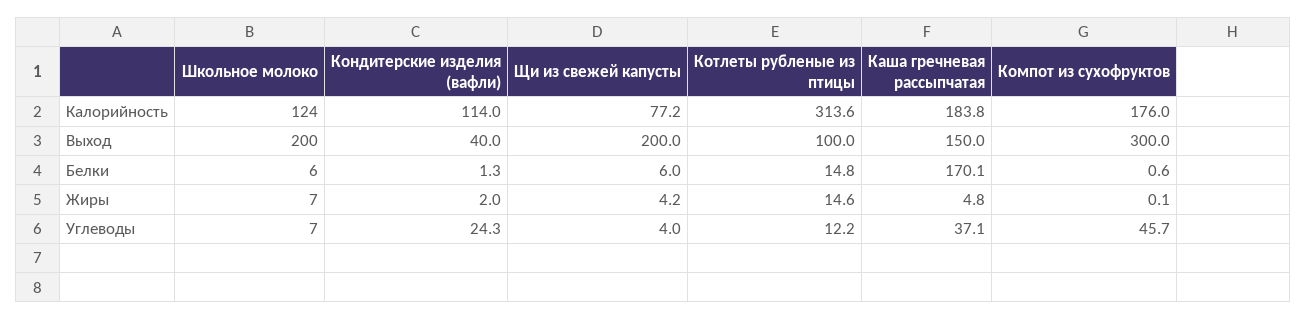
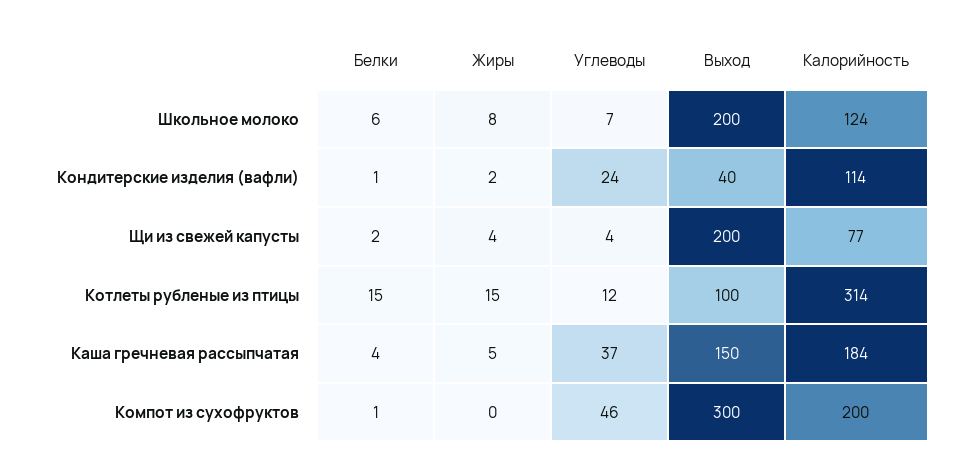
  {
    "Школьное молоко": {
      "Калорийность": 124,
      "Выход": 200,
      "Белки": 6,
-     "Жиры": 7,
+     "Жиры": 8,
      "Углеводы": 7
    },
    "Кондитерские изделия (вафли)": {
      "Калорийность": 114,
      "Выход": 40,
      "Белки": 1.3,
      "Жиры": 2,
      "Углеводы": 24.3
    },
    "Щи из свежей капусты": {
      "Калорийность": 77.2,
      "Выход": 200,
-     "Белки": 6,
+     "Белки": 2,
      "Жиры": 4.2,
      "Углеводы": 4
    },
    "Котлеты рубленые из птицы": {
      "Калорийность": 313.6,
      "Выход": 100,
      "Белки": 14.8,
      "Жиры": 14.6,
      "Углеводы": 12.2
    },
    "Каша гречневая рассыпчатая": {
      "Калорийность": 183.8,
      "Выход": 150,
-     "Белки": 170.1,
+     "Белки": 4,
      "Жиры": 4.8,
      "Углеводы": 37.1
    },
    "Компот из сухофруктов": {
-     "Калорийность": 176,
+     "Калорийность": 200,
      "Выход": 300,
      "Белки": 0.6,
      "Жиры": 0.1,
      "Углеводы": 45.7
    }
  }

